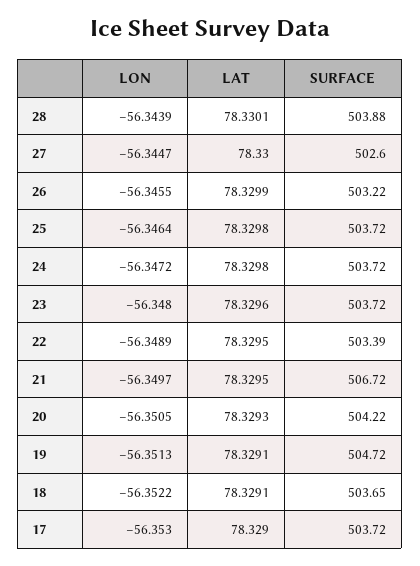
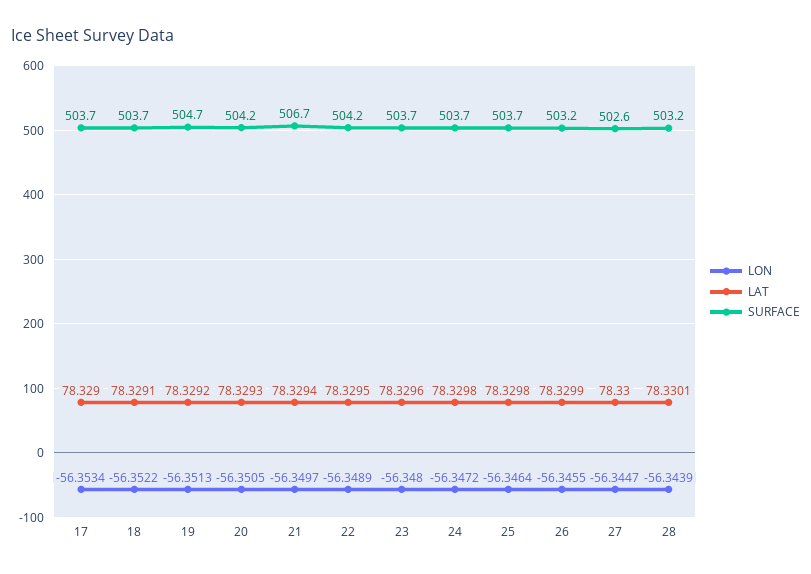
  {
    "LON": {
      "28": -56.3439,
      "27": -56.3447,
      "26": -56.3455,
      "25": -56.3464,
      "24": -56.3472,
      "23": -56.348,
      "22": -56.3489,
      "21": -56.3497,
      "20": -56.3505,
      "19": -56.3513,
      "18": -56.3522,
-     "17": -56.353
+     "17": -56.3534
    },
    "LAT": {
      "28": 78.3301,
      "27": 78.33,
      "26": 78.3299,
      "25": 78.3298,
      "24": 78.3298,
      "23": 78.3296,
      "22": 78.3295,
-     "21": 78.3295,
+     "21": 78.3294,
      "20": 78.3293,
-     "19": 78.3291,
+     "19": 78.3292,
      "18": 78.3291,
      "17": 78.329
    },
    "SURFACE": {
-     "28": 503.88,
+     "28": 503.2,
      "27": 502.6,
      "26": 503.22,
      "25": 503.72,
      "24": 503.72,
      "23": 503.72,
-     "22": 503.39,
+     "22": 504.2,
      "21": 506.72,
      "20": 504.22,
      "19": 504.72,
      "18": 503.65,
      "17": 503.72
    }
  }

